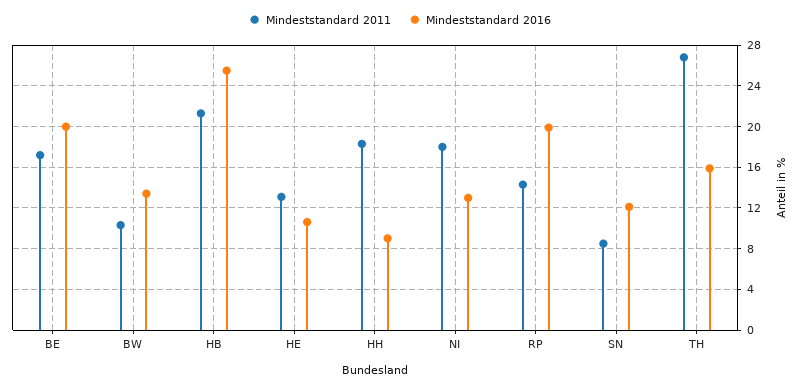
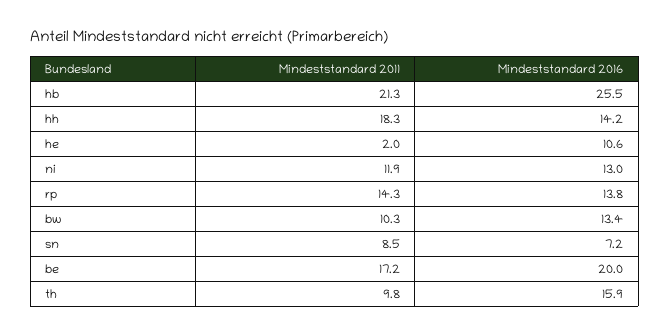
  {
    "Mindeststandard 2011": {
      "BE": 17.2,
      "BW": 10.3,
      "HB": 21.3,
-     "HE": 13,
+     "HE": 2,
      "HH": 18.3,
-     "NI": 18,
+     "NI": 11.9,
      "RP": 14.3,
      "SN": 8.5,
-     "TH": 27
+     "TH": 9.8
    },
    "Mindeststandard 2016": {
      "BE": 20,
      "BW": 13.4,
      "HB": 25.5,
      "HE": 10.6,
-     "HH": 9,
+     "HH": 14.2,
      "NI": 13,
-     "RP": 20,
+     "RP": 13.8,
-     "SN": 12,
+     "SN": 7.2,
      "TH": 15.9
    }
  }

